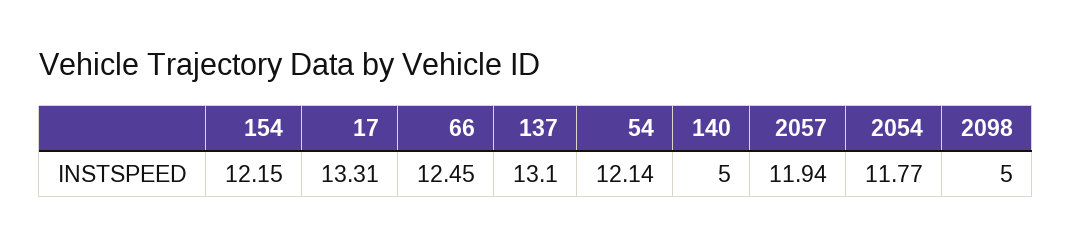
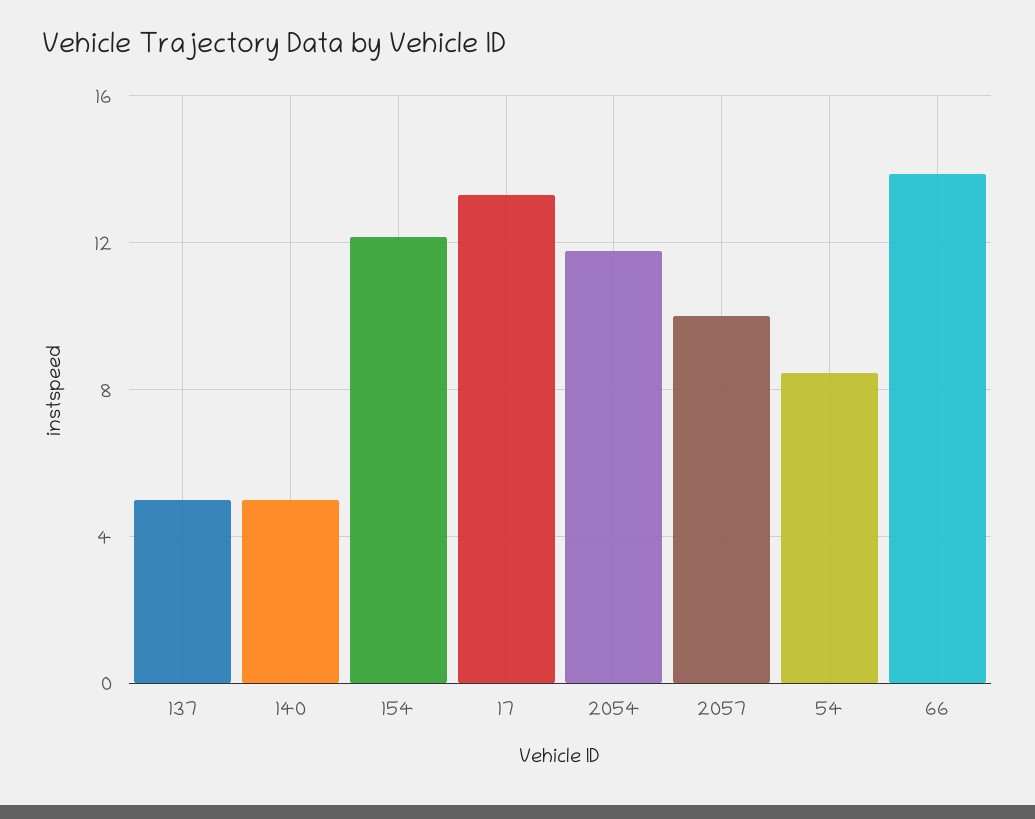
  {
    "154": 12.15,
    "17": 13.31,
-   "66": 12.45,
+   "66": 14,
-   "137": 13.1,
+   "137": 5,
-   "54": 12.14,
+   "54": 8.5,
    "140": 5,
-   "2057": 11.94,
+   "2057": 10,
-   "2054": 11.77,
+   "2054": 11.77
-   "2098": 5
  }

